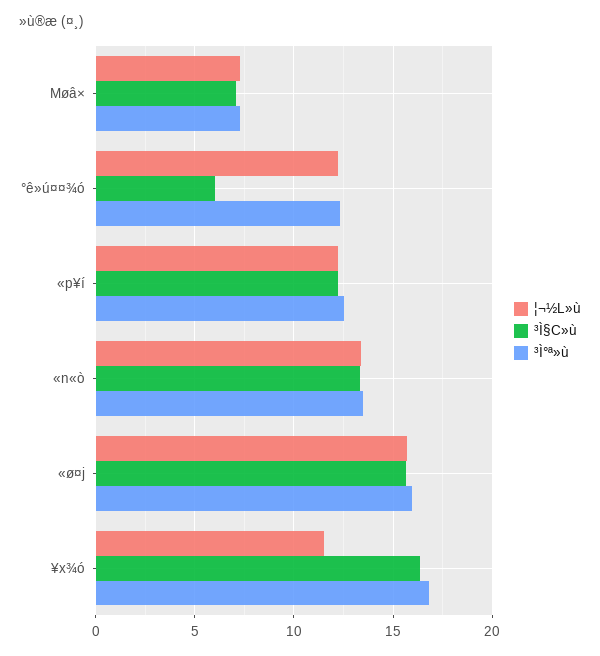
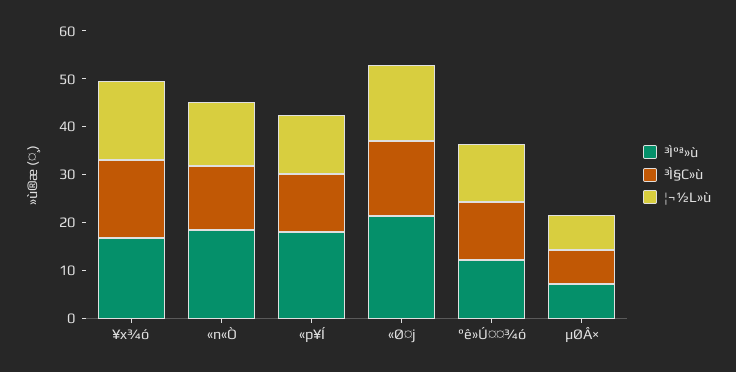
  {
    "¦¬½L»ù": {
      "Μøâ×": 7.5,
      "°ê»ú¤¤¾ó": 12,
      "«p¥í": 12,
      "«n«ò": 13.5,
      "«ø¤j": 15.5,
-     "¥x¾ó": 11.5
+     "¥x¾ó": 16
    },
    "³Ì§C»ù": {
      "Μøâ×": 7,
-     "°ê»ú¤¤¾ó": 6,
+     "°ê»ú¤¤¾ó": 12,
      "«p¥í": 12,
      "«n«ò": 13.5,
      "«ø¤j": 15.5,
      "¥x¾ó": 16.5
    },
    "³Ì°ª»ù": {
      "Μøâ×": 7.5,
      "°ê»ú¤¤¾ó": 12.5,
-     "«p¥í": 12.5,
+     "«p¥í": 18,
-     "«n«ò": 13.5,
+     "«n«ò": 18,
-     "«ø¤j": 16,
+     "«ø¤j": 22,
      "¥x¾ó": 17
    }
  }

